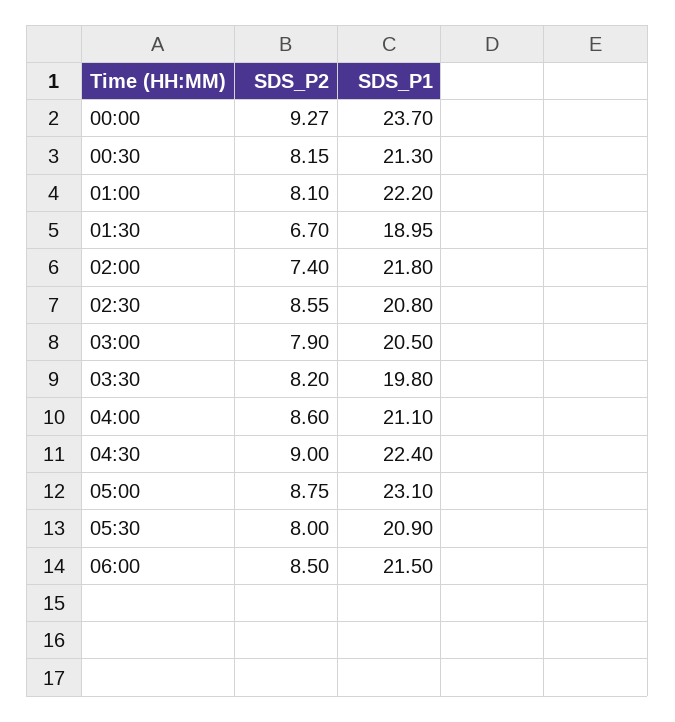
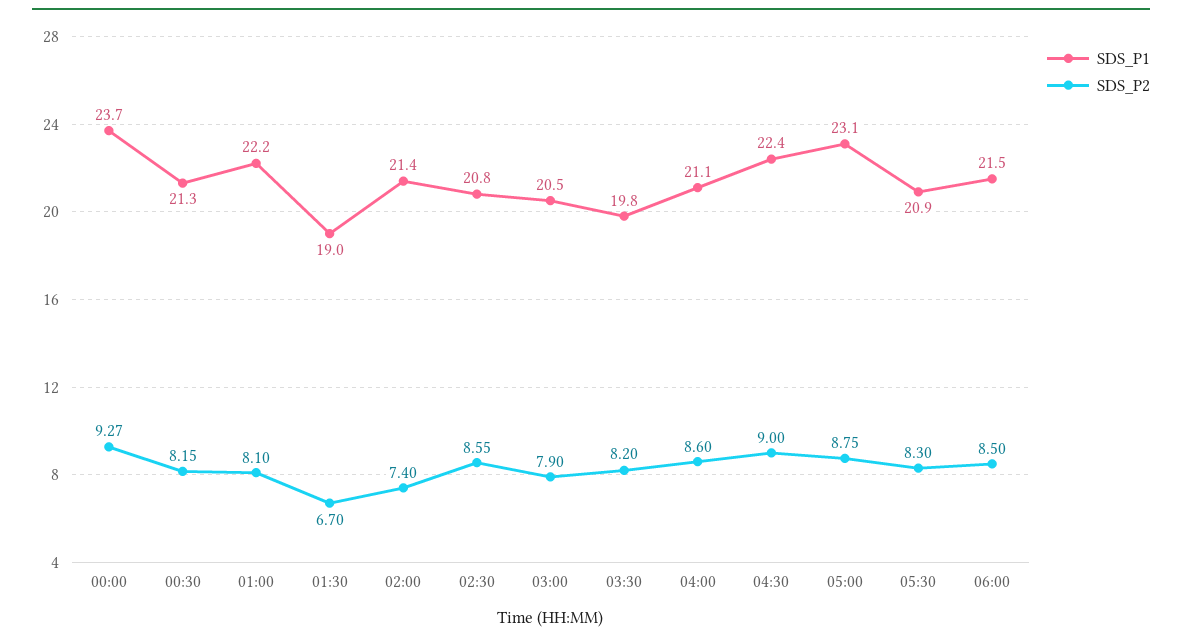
  {
    "SDS_P2": {
      "00:00": 9.27,
      "00:30": 8.15,
      "01:00": 8.1,
      "01:30": 6.7,
      "02:00": 7.4,
      "02:30": 8.55,
      "03:00": 7.9,
      "03:30": 8.2,
      "04:00": 8.6,
      "04:30": 9,
      "05:00": 8.75,
-     "05:30": 8,
+     "05:30": 8.3,
      "06:00": 8.5
    },
    "SDS_P1": {
      "00:00": 23.7,
      "00:30": 21.3,
      "01:00": 22.2,
      "01:30": 18.95,
-     "02:00": 21.8,
+     "02:00": 21.4,
      "02:30": 20.8,
      "03:00": 20.5,
      "03:30": 19.8,
      "04:00": 21.1,
      "04:30": 22.4,
      "05:00": 23.1,
      "05:30": 20.9,
      "06:00": 21.5
    }
  }

